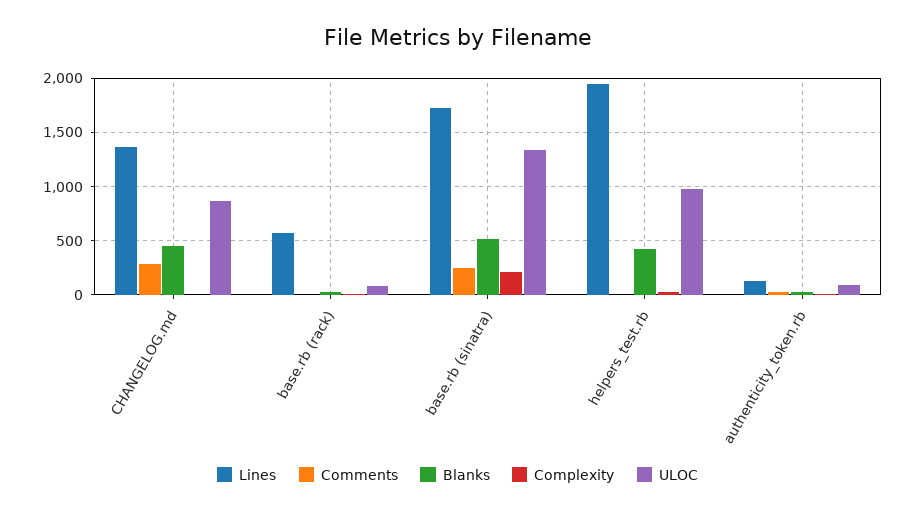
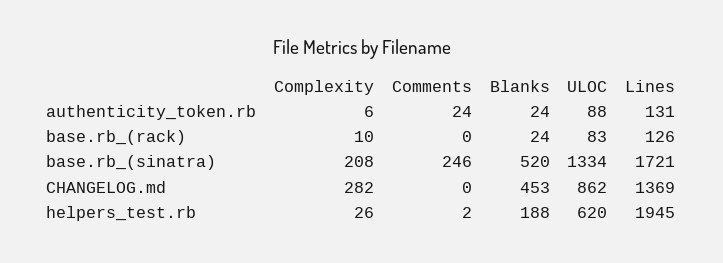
  {
    "Lines": {
      "CHANGELOG.md": 1369,
-     "base.rb (rack)": 600,
+     "base.rb (rack)": 126,
      "base.rb (sinatra)": 1721,
      "helpers_test.rb": 1945,
      "authenticity_token.rb": 131
    },
    "Comments": {
-     "CHANGELOG.md": 300,
+     "CHANGELOG.md": 0,
      "base.rb (rack)": 0,
      "base.rb (sinatra)": 246,
      "helpers_test.rb": 2,
      "authenticity_token.rb": 24
    },
    "Blanks": {
      "CHANGELOG.md": 453,
      "base.rb (rack)": 24,
      "base.rb (sinatra)": 520,
-     "helpers_test.rb": 400,
+     "helpers_test.rb": 188,
      "authenticity_token.rb": 24
    },
    "Complexity": {
-     "CHANGELOG.md": 0,
+     "CHANGELOG.md": 282,
      "base.rb (rack)": 10,
      "base.rb (sinatra)": 208,
      "helpers_test.rb": 26,
      "authenticity_token.rb": 6
    },
    "ULOC": {
      "CHANGELOG.md": 862,
      "base.rb (rack)": 83,
      "base.rb (sinatra)": 1334,
-     "helpers_test.rb": 1000,
+     "helpers_test.rb": 620,
      "authenticity_token.rb": 88
    }
  }

